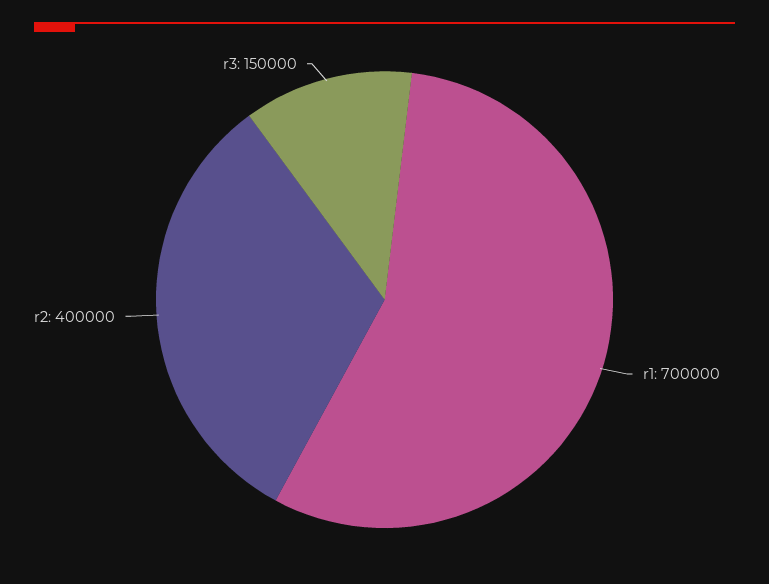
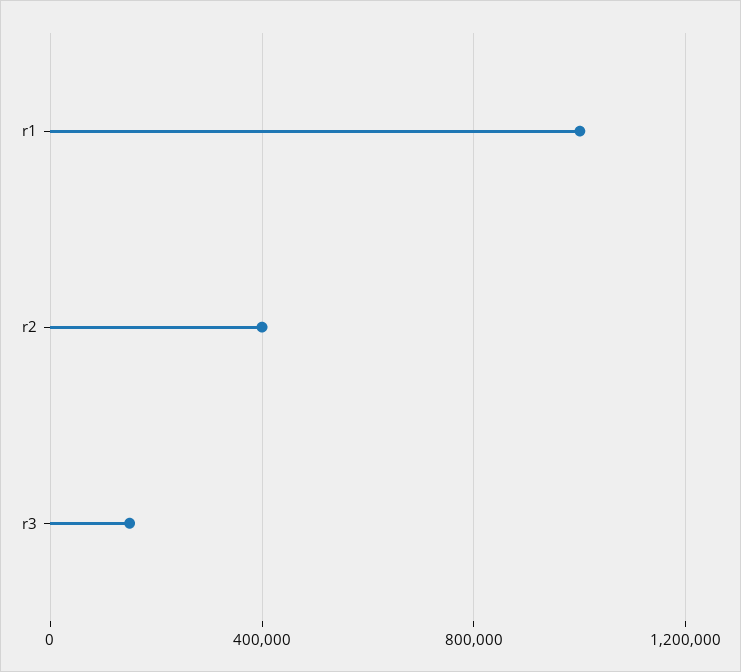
  {
-   "r1": 700000,
+   "r1": 1000000,
    "r2": 400000,
    "r3": 150000
  }

